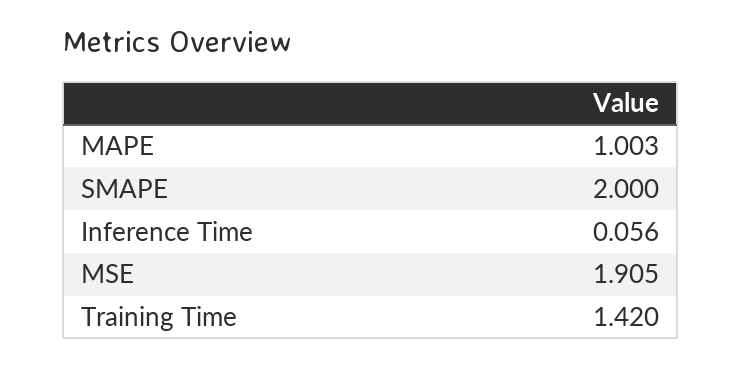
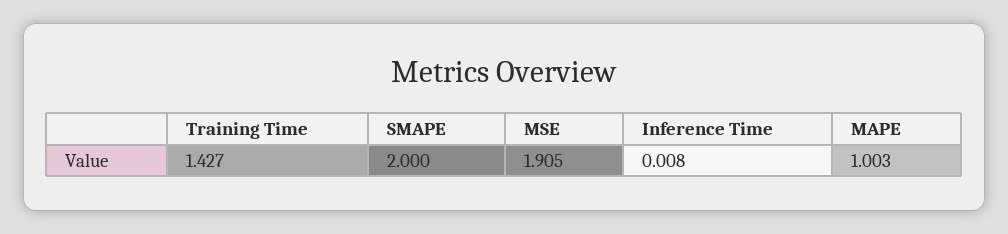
  {
    "MAPE": 1.003,
    "SMAPE": 2,
-   "Inference Time": 0.056,
+   "Inference Time": 0.008,
    "MSE": 1.905,
-   "Training Time": 1.42
+   "Training Time": 1.427
  }

